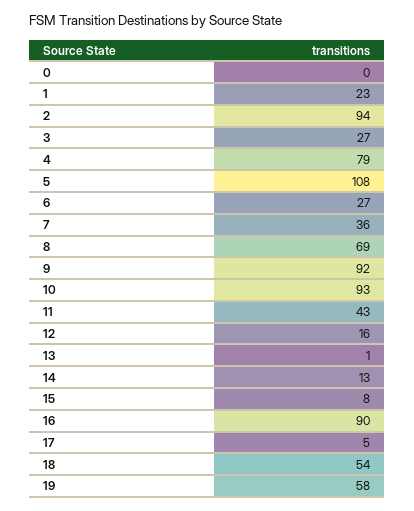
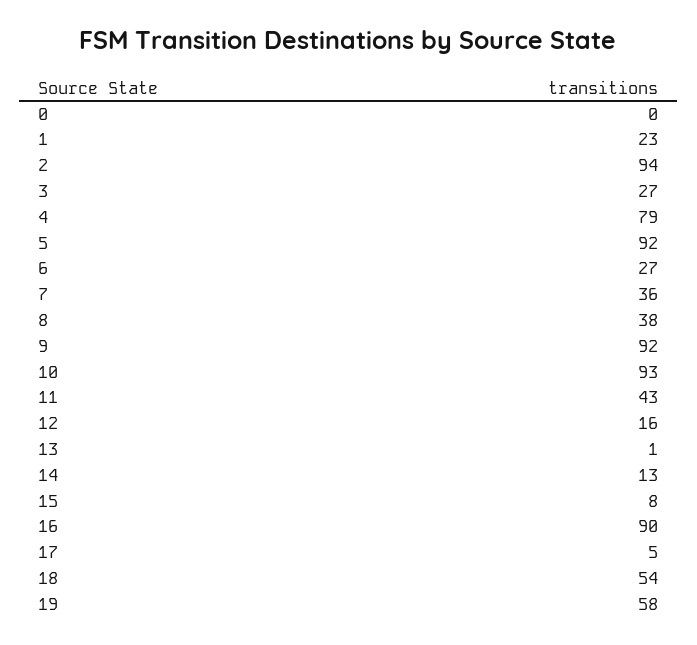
  {
    "0": 0,
    "1": 23,
    "2": 94,
    "3": 27,
    "4": 79,
-   "5": 108,
+   "5": 92,
    "6": 27,
    "7": 36,
-   "8": 69,
+   "8": 38,
    "9": 92,
    "10": 93,
    "11": 43,
    "12": 16,
    "13": 1,
    "14": 13,
    "15": 8,
    "16": 90,
    "17": 5,
    "18": 54,
    "19": 58
  }

